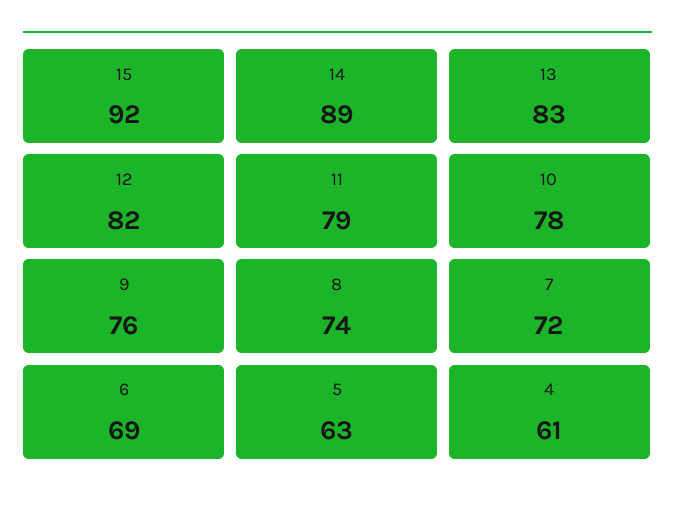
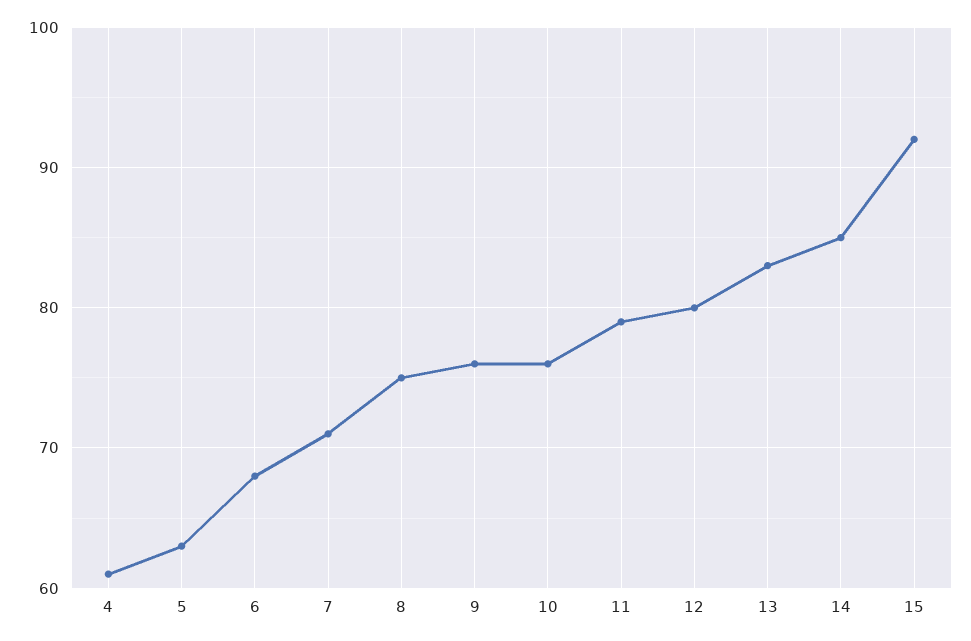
  {
    "15": 92,
-   "14": 89,
+   "14": 85,
    "13": 83,
-   "12": 82,
+   "12": 80,
    "11": 79,
-   "10": 78,
+   "10": 76,
    "9": 76,
-   "8": 74,
+   "8": 75,
-   "7": 72,
+   "7": 71,
-   "6": 69,
+   "6": 68,
    "5": 63,
    "4": 61
  }

